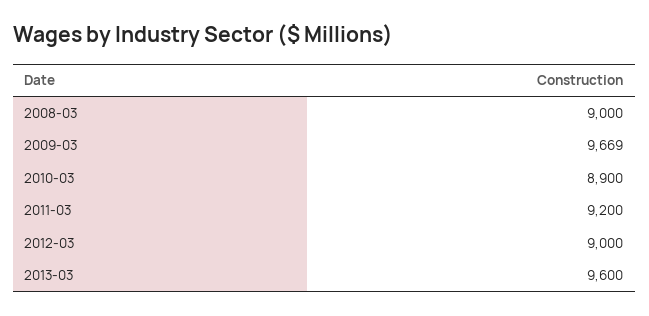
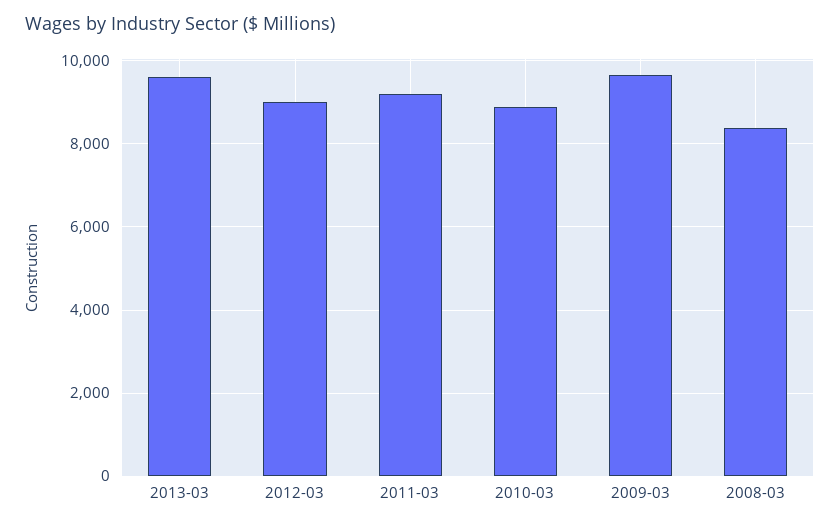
  {
-   "2008-03": 9000,
+   "2008-03": 8400,
    "2009-03": 9669,
    "2010-03": 8900,
    "2011-03": 9200,
    "2012-03": 9000,
    "2013-03": 9600
  }

